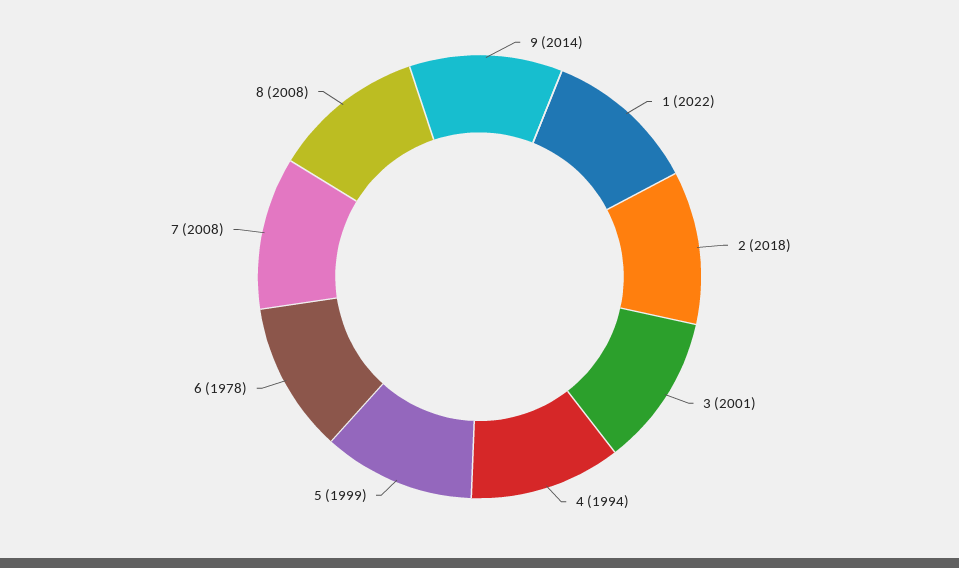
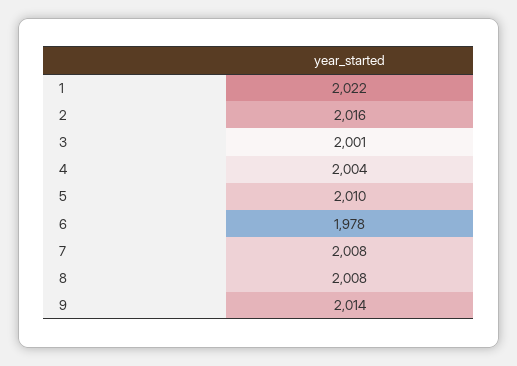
  {
    "9": 2014,
    "1": 2022,
-   "2": 2018,
+   "2": 2016,
    "3": 2001,
-   "4": 1994,
+   "4": 2004,
-   "5": 1999,
+   "5": 2010,
    "6": 1978,
    "7": 2008,
    "8": 2008
  }

